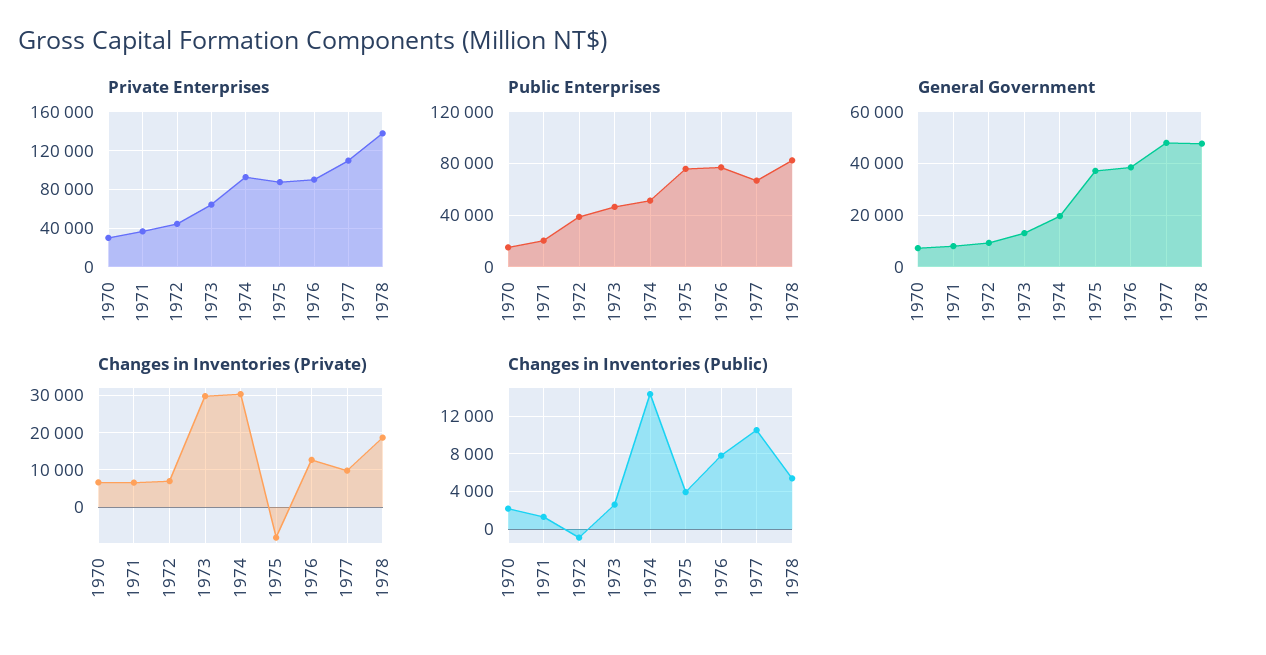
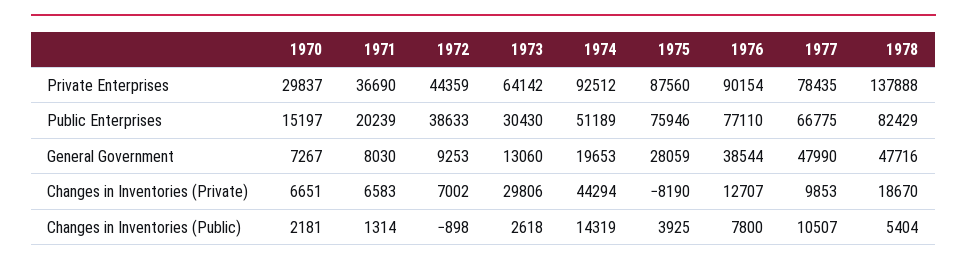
  {
    "Private Enterprises": {
      "1970": 29837,
      "1971": 36690,
      "1972": 44359,
      "1973": 64142,
      "1974": 92512,
      "1975": 87560,
      "1976": 90154,
-     "1977": 110000,
+     "1977": 78435,
      "1978": 137888
    },
    "Public Enterprises": {
      "1970": 15197,
      "1971": 20239,
      "1972": 38633,
-     "1973": 45000,
+     "1973": 30430,
      "1974": 51189,
      "1975": 75946,
      "1976": 77110,
      "1977": 66775,
      "1978": 82429
    },
    "General Government": {
      "1970": 7267,
      "1971": 8030,
      "1972": 9253,
      "1973": 13060,
      "1974": 19653,
-     "1975": 37500,
+     "1975": 28059,
      "1976": 38544,
      "1977": 47990,
      "1978": 47716
    },
    "Changes in Inventories (Private)": {
      "1970": 6651,
      "1971": 6583,
      "1972": 7002,
      "1973": 29806,
-     "1974": 30000,
+     "1974": 44294,
      "1975": -8190,
      "1976": 12707,
      "1977": 9853,
      "1978": 18670
    },
    "Changes in Inventories (Public)": {
      "1970": 2181,
      "1971": 1314,
      "1972": -898,
      "1973": 2618,
      "1974": 14319,
      "1975": 3925,
      "1976": 7800,
      "1977": 10507,
      "1978": 5404
    }
  }

